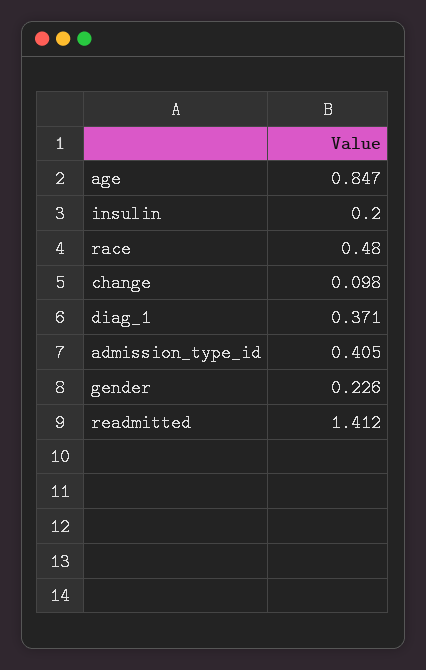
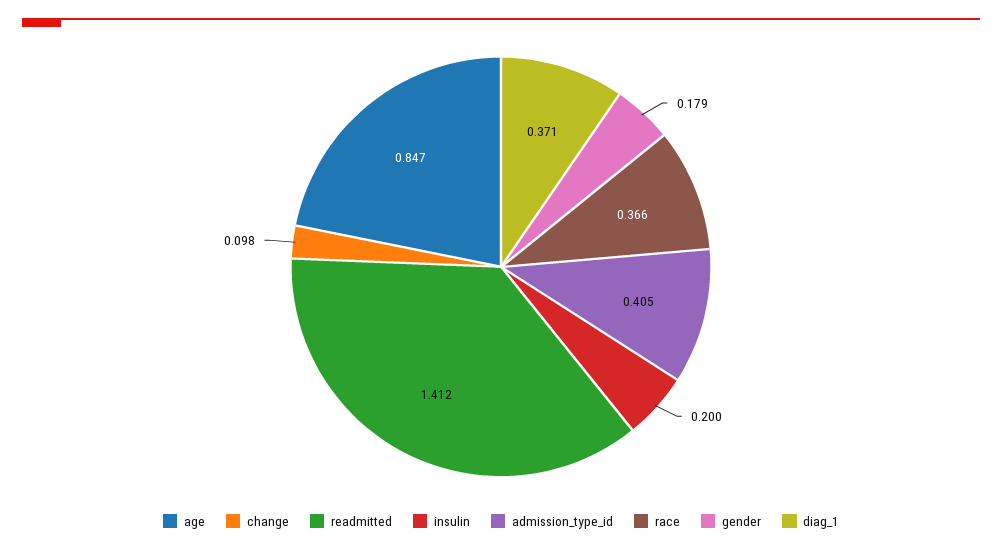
  {
    "age": 0.847,
    "insulin": 0.2,
-   "race": 0.48,
+   "race": 0.366,
    "change": 0.098,
    "diag_1": 0.371,
    "admission_type_id": 0.405,
-   "gender": 0.226,
+   "gender": 0.179,
    "readmitted": 1.412
  }

